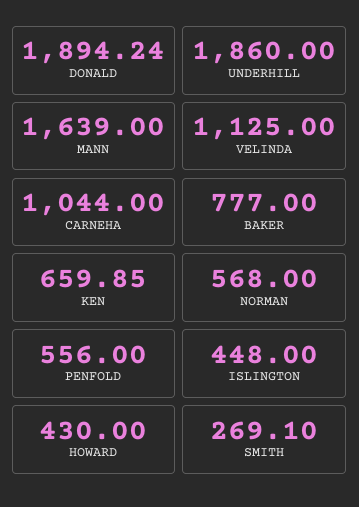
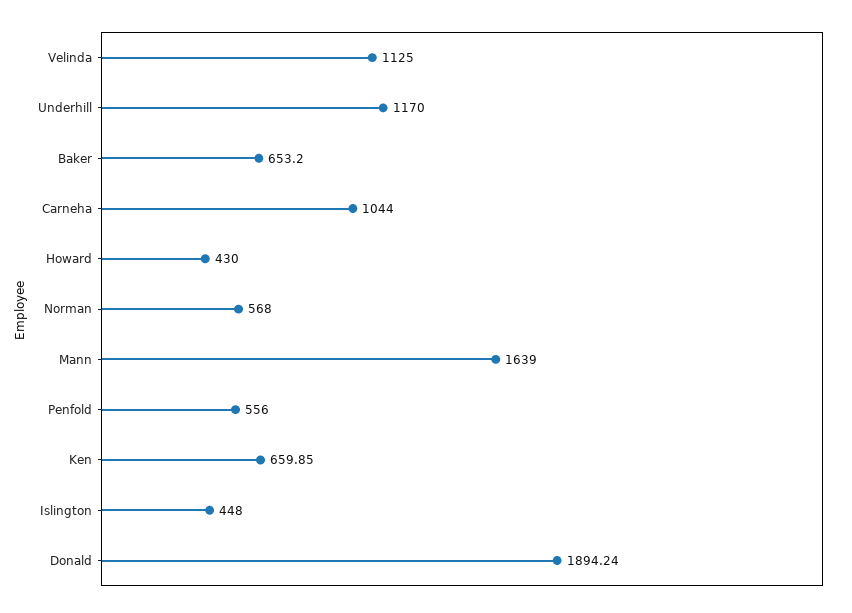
  {
    "DONALD": 1894.24,
-   "UNDERHILL": 1860,
+   "UNDERHILL": 1170,
    "MANN": 1639,
    "VELINDA": 1125,
    "CARNEHA": 1044,
-   "BAKER": 777,
+   "BAKER": 653.2,
    "KEN": 659.85,
    "NORMAN": 568,
    "PENFOLD": 556,
    "ISLINGTON": 448,
-   "HOWARD": 430,
+   "HOWARD": 430
-   "SMITH": 269.1
  }

